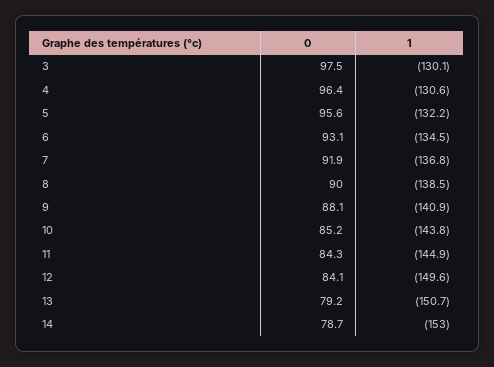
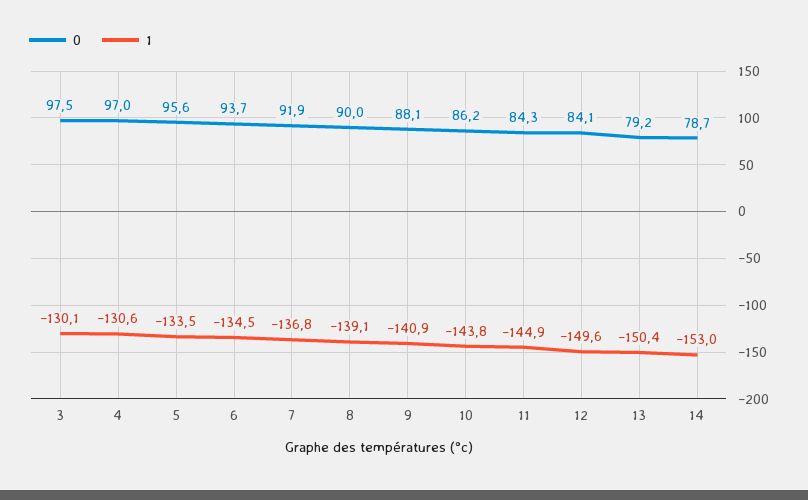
  {
    "0": {
      "3": 97.5,
-     "4": 96.4,
+     "4": 97,
      "5": 95.6,
-     "6": 93.1,
+     "6": 93.7,
      "7": 91.9,
      "8": 90,
      "9": 88.1,
-     "10": 85.2,
+     "10": 86.2,
      "11": 84.3,
      "12": 84.1,
      "13": 79.2,
      "14": 78.7
    },
    "1": {
      "3": -130.1,
      "4": -130.6,
-     "5": -132.2,
+     "5": -133.5,
      "6": -134.5,
      "7": -136.8,
-     "8": -138.5,
+     "8": -139.1,
      "9": -140.9,
      "10": -143.8,
      "11": -144.9,
      "12": -149.6,
-     "13": -150.7,
+     "13": -150.4,
      "14": -153
    }
  }

